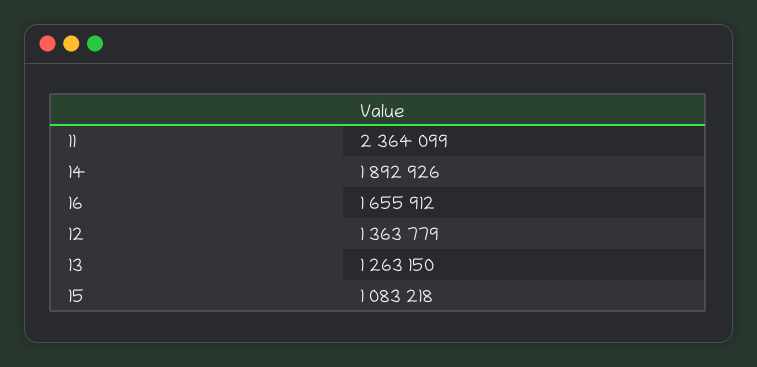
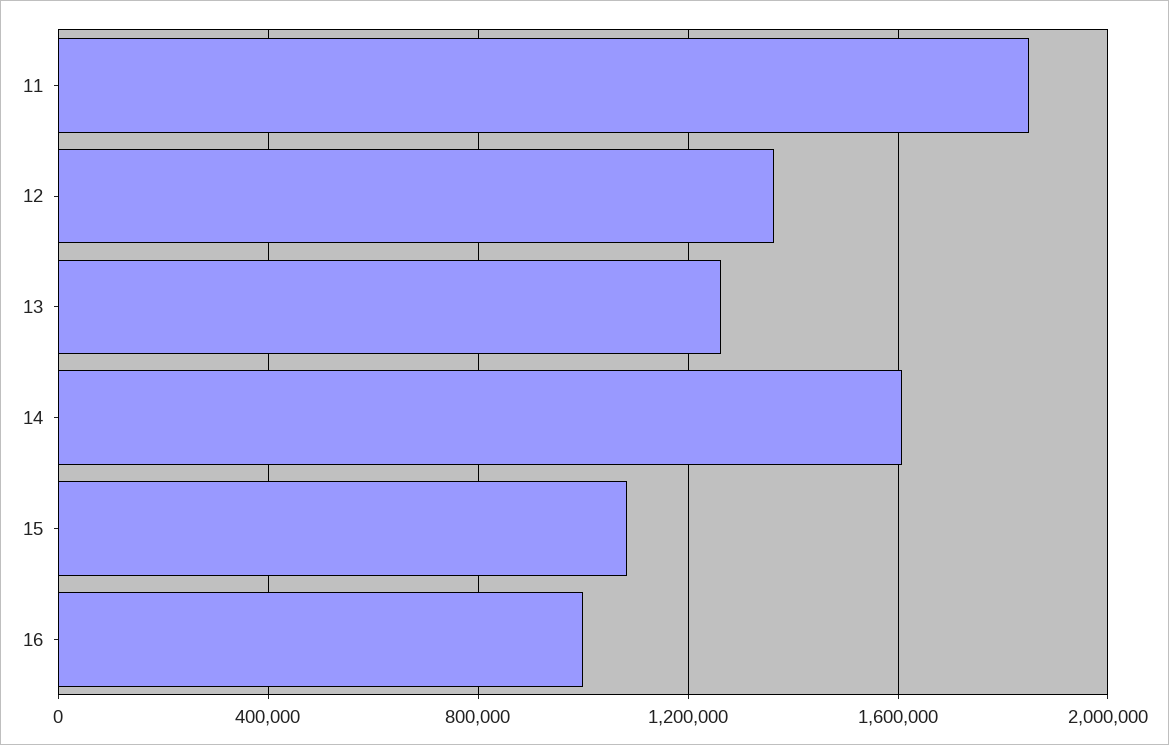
  {
-   "11": 2364099,
+   "11": 1850000,
-   "14": 1892926,
+   "14": 1600000,
-   "16": 1655912,
+   "16": 1000000,
    "12": 1363779,
    "13": 1263150,
    "15": 1083218
  }

